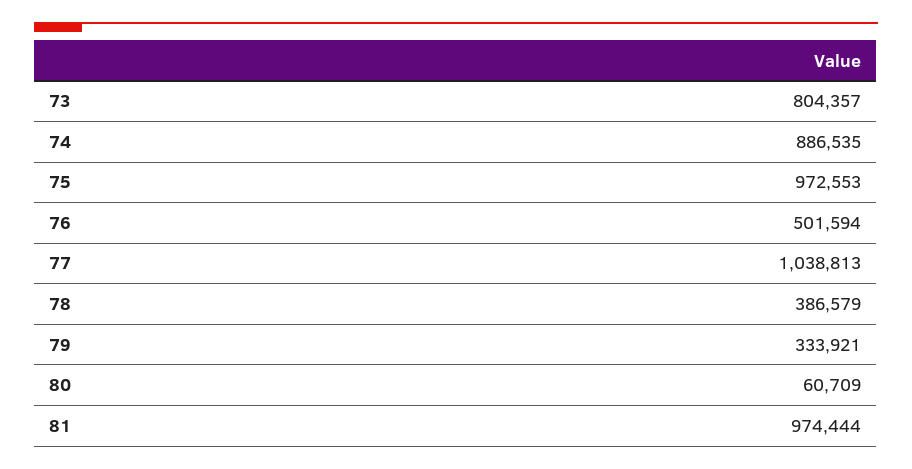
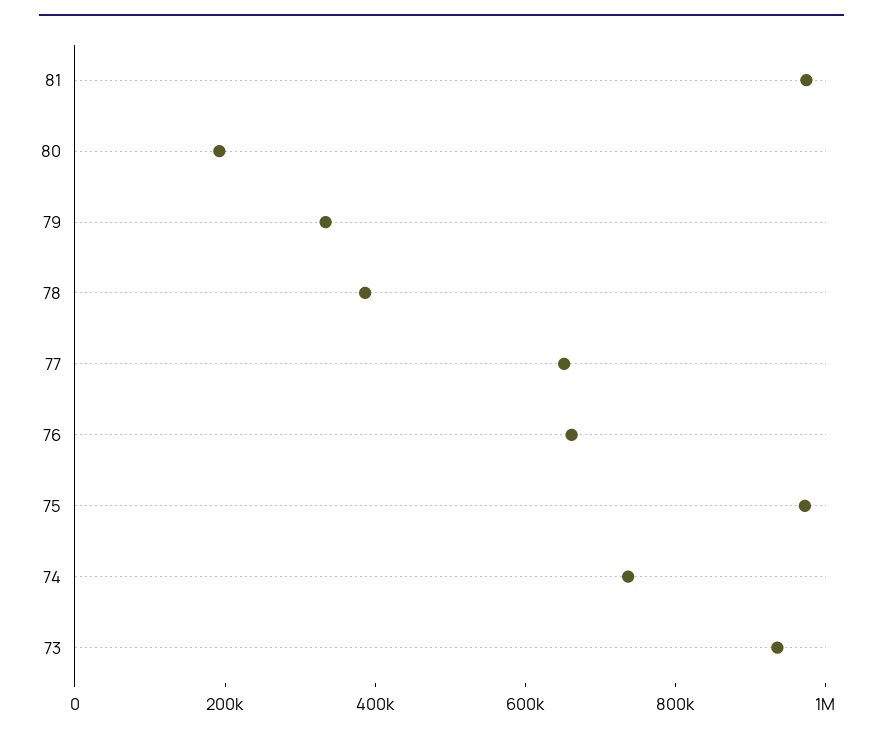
  {
-   "73": 804357,
+   "73": 950000,
-   "74": 886535,
+   "74": 750000,
    "75": 972553,
-   "76": 501594,
+   "76": 650000,
-   "77": 1038813,
+   "77": 650000,
    "78": 386579,
    "79": 333921,
-   "80": 60709,
+   "80": 200000,
    "81": 974444
  }

